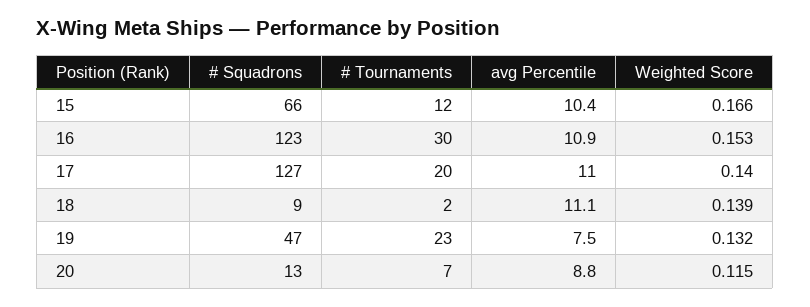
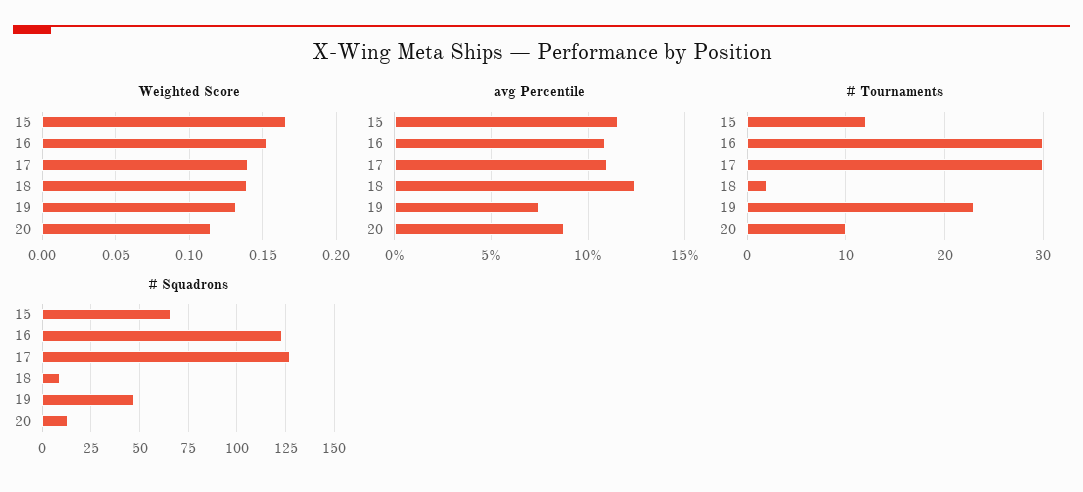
  {
    "# Squadrons": {
      "15": 66,
      "16": 123,
      "17": 127,
      "18": 9,
      "19": 47,
      "20": 13
    },
    "# Tournaments": {
      "15": 12,
      "16": 30,
-     "17": 20,
+     "17": 30,
      "18": 2,
      "19": 23,
-     "20": 7
+     "20": 10
    },
    "avg Percentile": {
-     "15": 10.4,
+     "15": 11.5,
      "16": 10.9,
      "17": 11,
-     "18": 11.1,
+     "18": 12.5,
      "19": 7.5,
      "20": 8.8
    },
    "Weighted Score": {
      "15": 0.166,
      "16": 0.153,
      "17": 0.14,
      "18": 0.139,
      "19": 0.132,
      "20": 0.115
    }
  }

